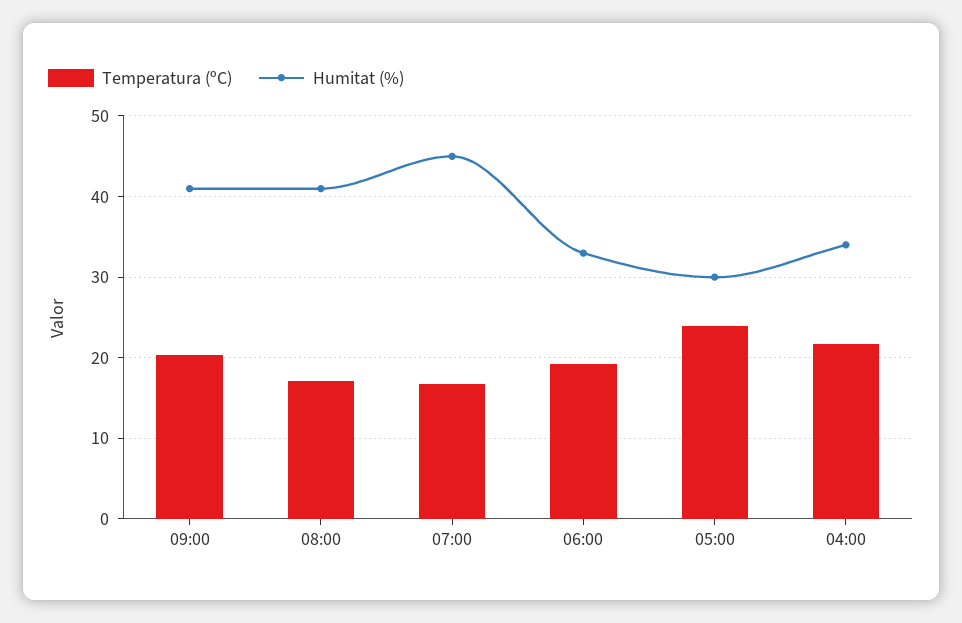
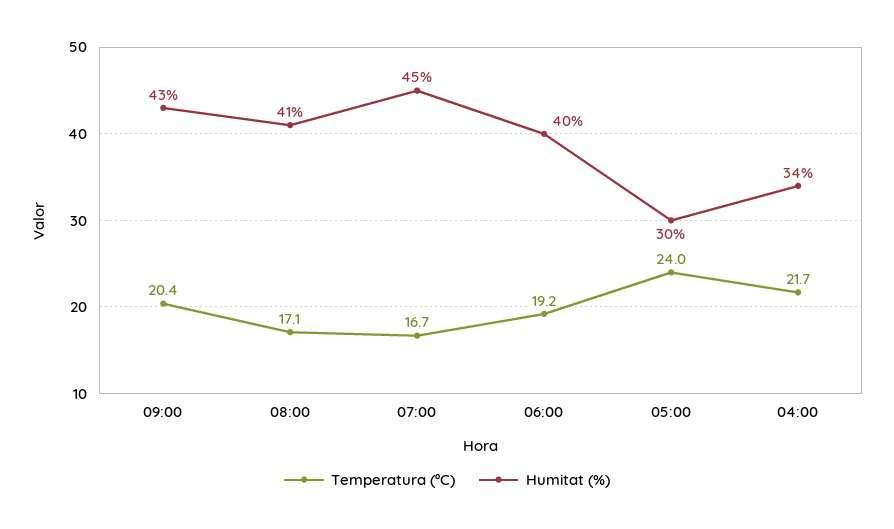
  {
    "Temperatura (ºC)": {
      "09:00": 20.4,
      "08:00": 17.1,
      "07:00": 16.7,
      "06:00": 19.2,
      "05:00": 24,
      "04:00": 21.7
    },
    "Humitat (%)": {
-     "09:00": 41,
+     "09:00": 43,
      "08:00": 41,
      "07:00": 45,
-     "06:00": 33,
+     "06:00": 40,
      "05:00": 30,
      "04:00": 34
    }
  }

